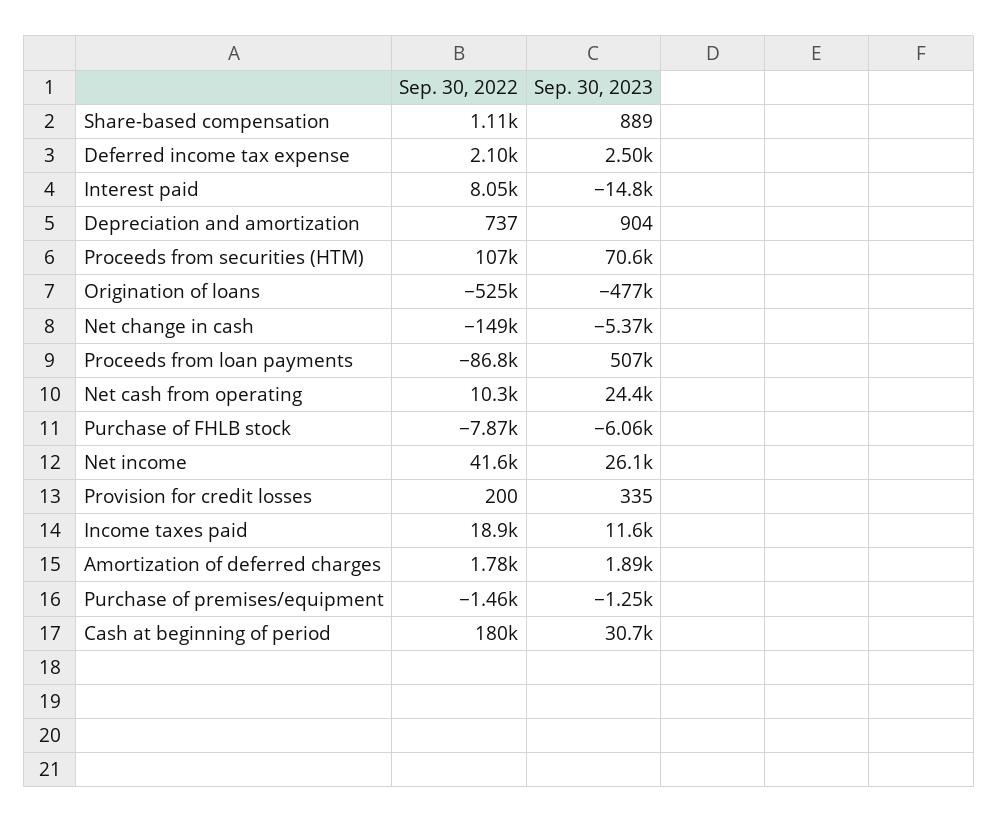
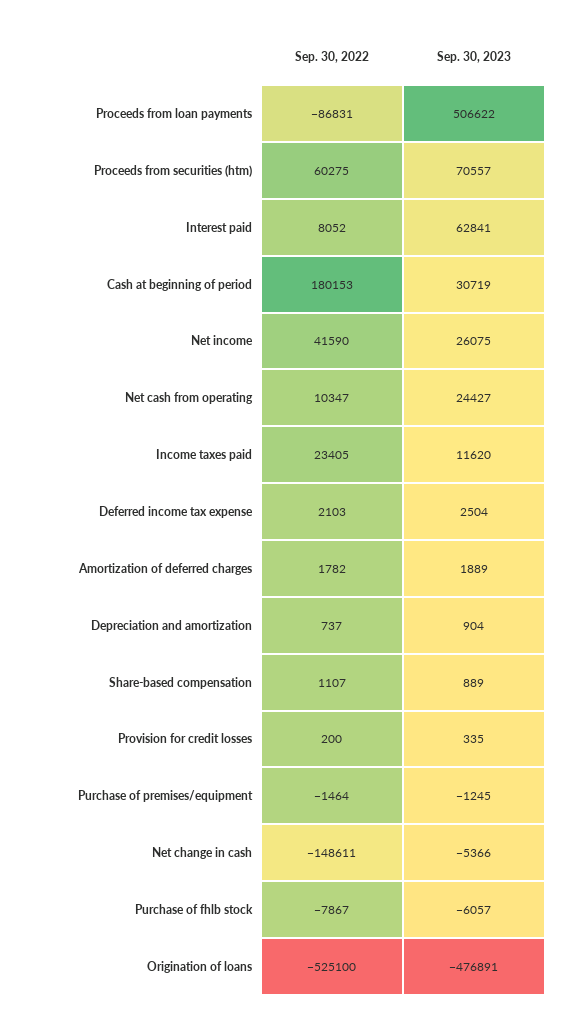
  {
    "Sep. 30, 2022": {
      "Share-based compensation": 1107,
      "Deferred income tax expense": 2103,
      "Interest paid": 8052,
      "Depreciation and amortization": 737,
-     "Proceeds from securities (HTM)": 107000,
+     "Proceeds from securities (HTM)": 60275,
      "Origination of loans": -525100,
      "Net change in cash": -148611,
      "Proceeds from loan payments": -86831,
      "Net cash from operating": 10347,
      "Purchase of FHLB stock": -7867,
      "Net income": 41590,
      "Provision for credit losses": 200,
-     "Income taxes paid": 18900,
+     "Income taxes paid": 23405,
      "Amortization of deferred charges": 1782,
      "Purchase of premises/equipment": -1464,
      "Cash at beginning of period": 180153
    },
    "Sep. 30, 2023": {
      "Share-based compensation": 889,
      "Deferred income tax expense": 2504,
-     "Interest paid": -14800,
+     "Interest paid": 62841,
      "Depreciation and amortization": 904,
      "Proceeds from securities (HTM)": 70557,
      "Origination of loans": -476891,
      "Net change in cash": -5366,
      "Proceeds from loan payments": 506622,
      "Net cash from operating": 24427,
      "Purchase of FHLB stock": -6057,
      "Net income": 26075,
      "Provision for credit losses": 335,
      "Income taxes paid": 11620,
      "Amortization of deferred charges": 1889,
      "Purchase of premises/equipment": -1245,
      "Cash at beginning of period": 30719
    }
  }

